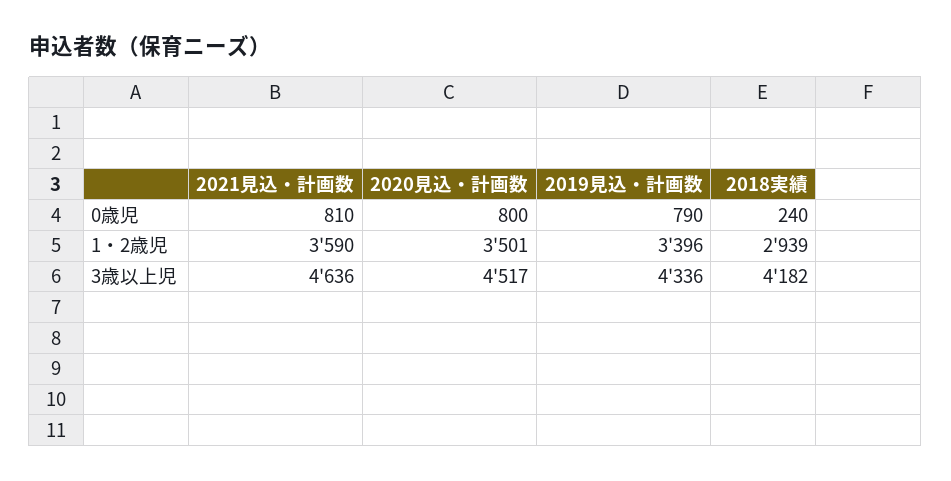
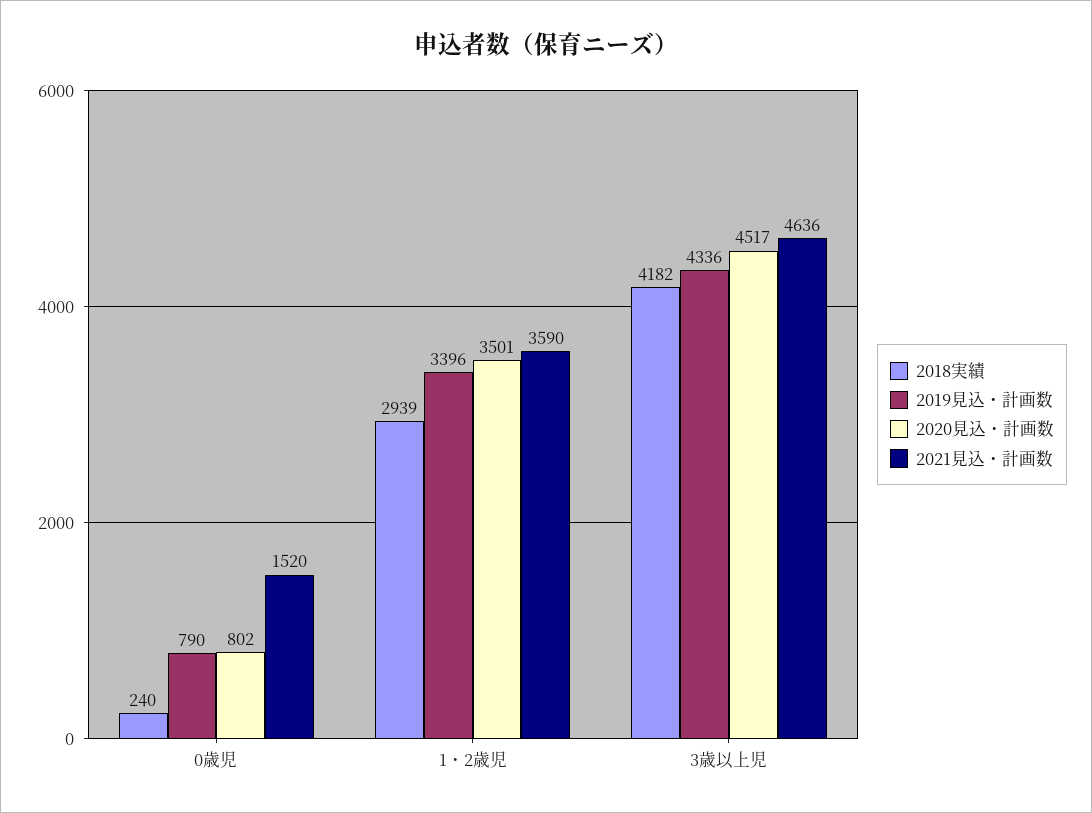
  {
    "2021見込・計画数": {
-     "0歳児": 810,
+     "0歳児": 1520,
      "1・2歳児": 3590,
      "3歳以上児": 4636
    },
    "2020見込・計画数": {
-     "0歳児": 800,
+     "0歳児": 802,
      "1・2歳児": 3501,
      "3歳以上児": 4517
    },
    "2019見込・計画数": {
      "0歳児": 790,
      "1・2歳児": 3396,
      "3歳以上児": 4336
    },
    "2018実績": {
      "0歳児": 240,
      "1・2歳児": 2939,
      "3歳以上児": 4182
    }
  }

